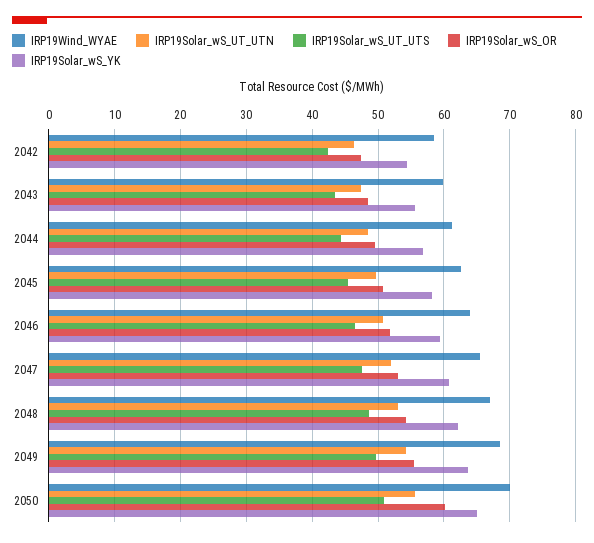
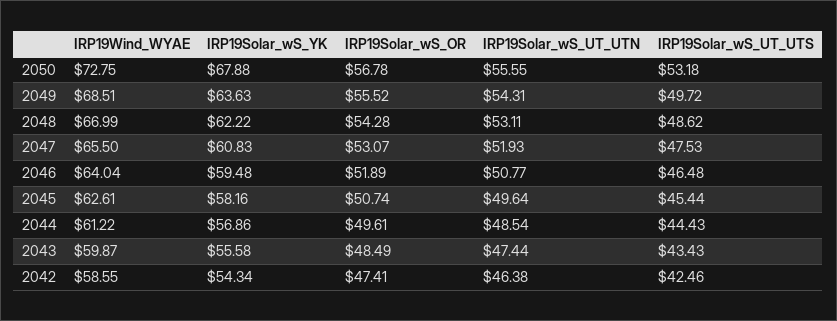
  {
    "IRP19Wind_WYAE": {
      "2042": 58.55,
      "2043": 59.87,
      "2044": 61.22,
      "2045": 62.61,
      "2046": 64.04,
      "2047": 65.5,
      "2048": 66.99,
      "2049": 68.51,
-     "2050": 70
+     "2050": 72.75
    },
    "IRP19Solar_wS_UT_UTN": {
      "2042": 46.38,
      "2043": 47.44,
      "2044": 48.54,
      "2045": 49.64,
      "2046": 50.77,
      "2047": 51.93,
      "2048": 53.11,
      "2049": 54.31,
      "2050": 55.55
    },
    "IRP19Solar_wS_UT_UTS": {
      "2042": 42.46,
      "2043": 43.43,
      "2044": 44.43,
      "2045": 45.44,
      "2046": 46.48,
      "2047": 47.53,
      "2048": 48.62,
      "2049": 49.72,
-     "2050": 51
+     "2050": 53.18
    },
    "IRP19Solar_wS_OR": {
      "2042": 47.41,
      "2043": 48.49,
      "2044": 49.61,
      "2045": 50.74,
      "2046": 51.89,
      "2047": 53.07,
      "2048": 54.28,
      "2049": 55.52,
-     "2050": 60
+     "2050": 56.78
    },
    "IRP19Solar_wS_YK": {
      "2042": 54.34,
      "2043": 55.58,
      "2044": 56.86,
      "2045": 58.16,
      "2046": 59.48,
      "2047": 60.83,
      "2048": 62.22,
      "2049": 63.63,
-     "2050": 65
+     "2050": 67.88
    }
  }

